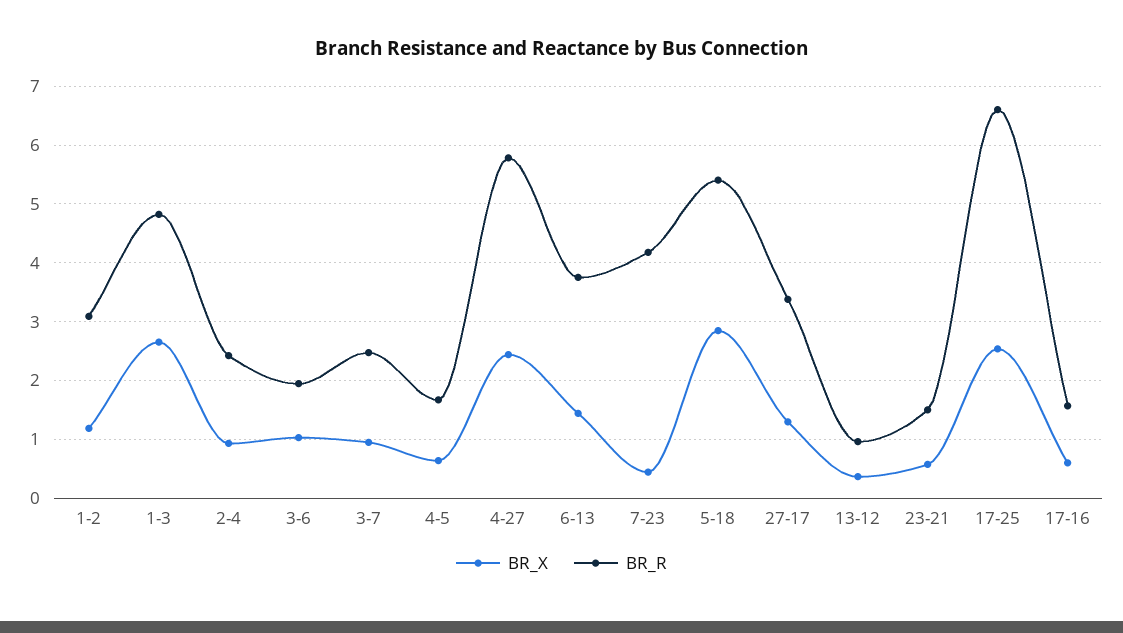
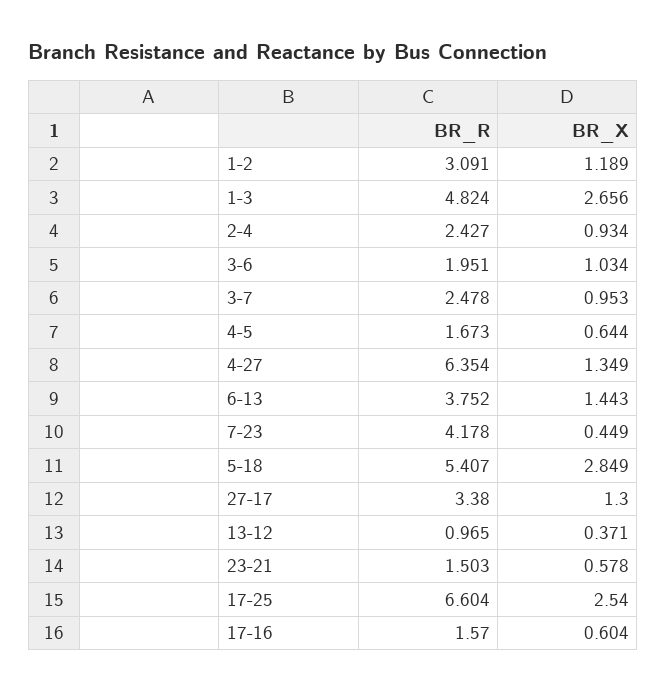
  {
    "BR_X": {
      "1-2": 1.189,
      "1-3": 2.656,
      "2-4": 0.934,
      "3-6": 1.034,
      "3-7": 0.953,
      "4-5": 0.644,
-     "4-27": 2.4,
+     "4-27": 1.349,
      "6-13": 1.443,
      "7-23": 0.449,
      "5-18": 2.849,
      "27-17": 1.3,
      "13-12": 0.371,
      "23-21": 0.578,
      "17-25": 2.54,
      "17-16": 0.604
    },
    "BR_R": {
      "1-2": 3.091,
      "1-3": 4.824,
      "2-4": 2.427,
      "3-6": 1.951,
      "3-7": 2.478,
      "4-5": 1.673,
-     "4-27": 5.8,
+     "4-27": 6.354,
      "6-13": 3.752,
      "7-23": 4.178,
      "5-18": 5.407,
      "27-17": 3.38,
      "13-12": 0.965,
      "23-21": 1.503,
      "17-25": 6.604,
      "17-16": 1.57
    }
  }

